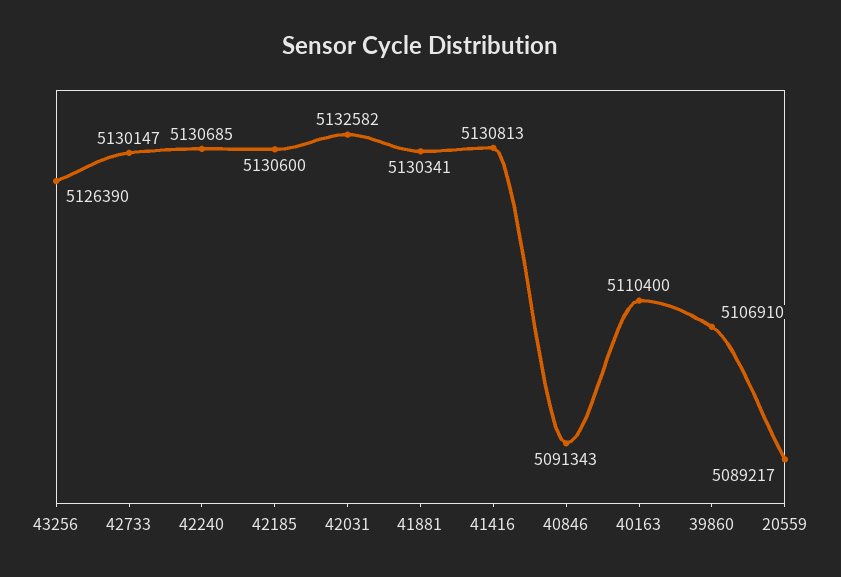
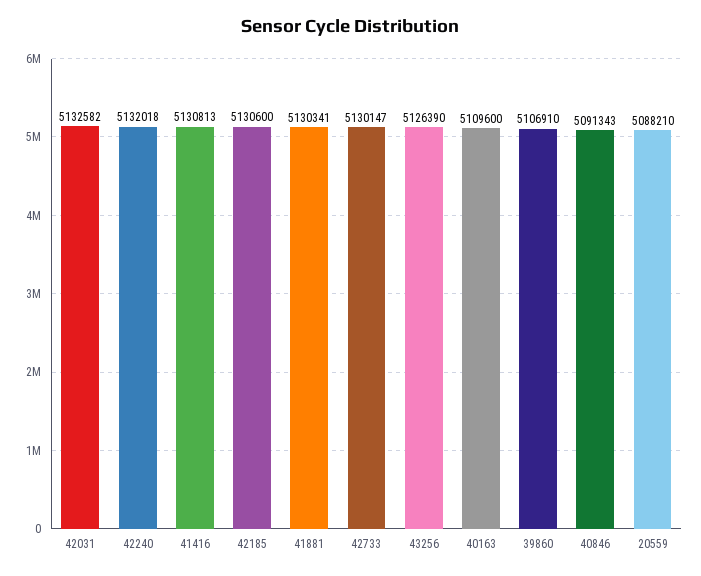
  {
    "43256": 5126390,
    "42733": 5130147,
-   "42240": 5130685,
+   "42240": 5132018,
    "42185": 5130600,
    "42031": 5132582,
    "41881": 5130341,
    "41416": 5130813,
    "40846": 5091343,
-   "40163": 5110400,
+   "40163": 5109600,
    "39860": 5106910,
-   "20559": 5089217
+   "20559": 5088210
  }

